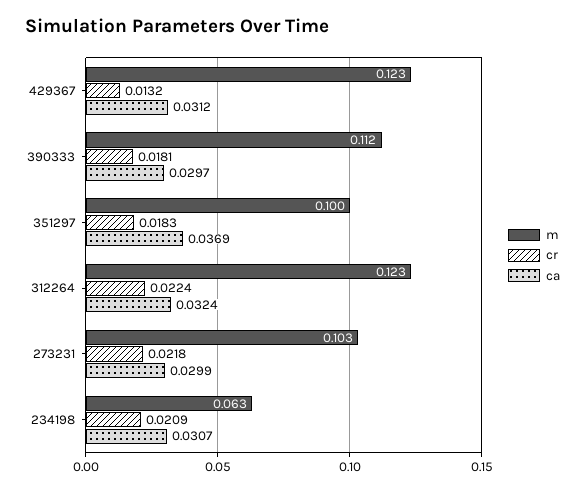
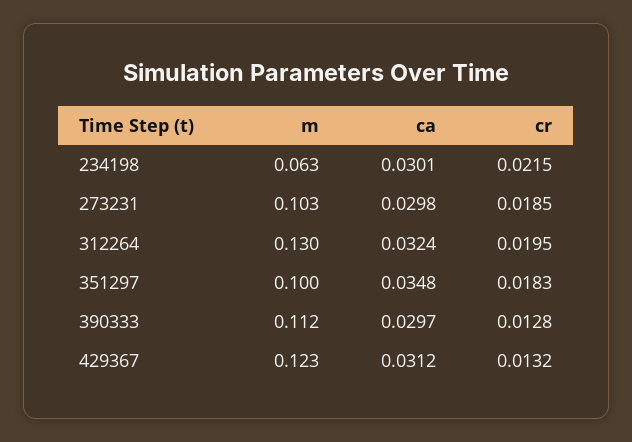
  {
    "m": {
      "429367": 0.123,
      "390333": 0.112,
      "351297": 0.1,
-     "312264": 0.123,
+     "312264": 0.13,
      "273231": 0.103,
      "234198": 0.063
    },
    "cr": {
      "429367": 0.0132,
-     "390333": 0.0181,
+     "390333": 0.0128,
      "351297": 0.0183,
-     "312264": 0.0224,
+     "312264": 0.0195,
-     "273231": 0.0218,
+     "273231": 0.0185,
-     "234198": 0.0209
+     "234198": 0.0215
    },
    "ca": {
      "429367": 0.0312,
      "390333": 0.0297,
-     "351297": 0.0369,
+     "351297": 0.0348,
      "312264": 0.0324,
-     "273231": 0.0299,
+     "273231": 0.0298,
-     "234198": 0.0307
+     "234198": 0.0301
    }
  }

